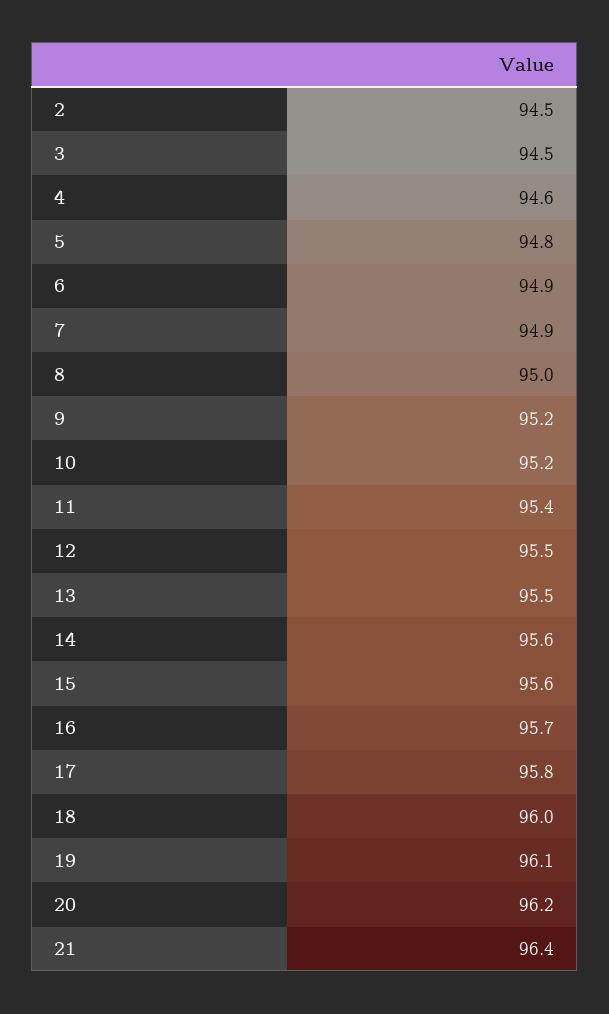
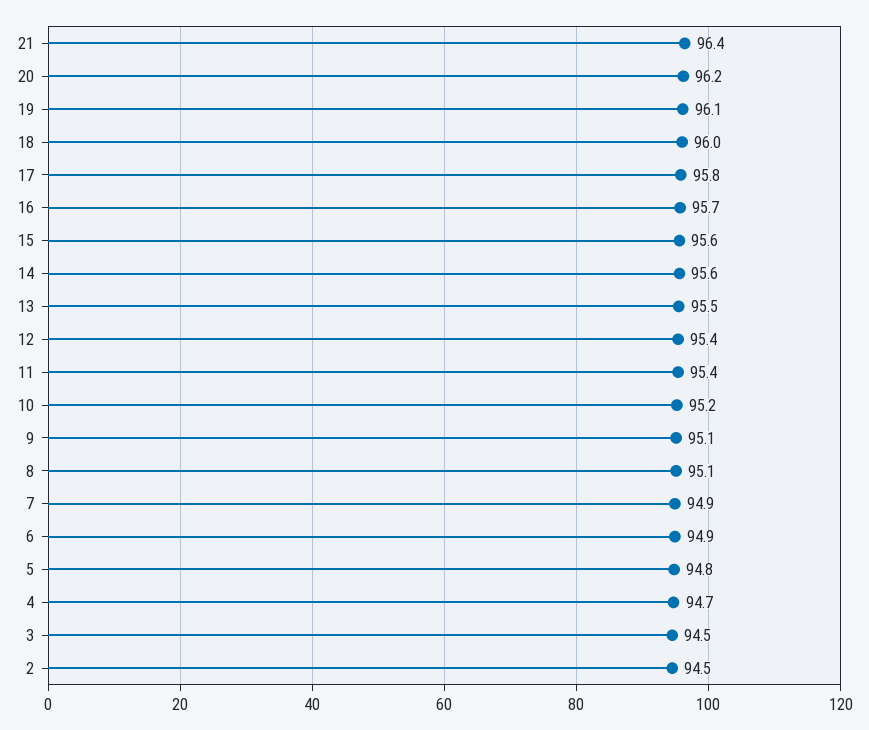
  {
    "2": 94.5,
    "3": 94.5,
-   "4": 94.6,
+   "4": 94.7,
    "5": 94.8,
    "6": 94.9,
    "7": 94.9,
-   "8": 95,
+   "8": 95.1,
-   "9": 95.2,
+   "9": 95.1,
    "10": 95.2,
    "11": 95.4,
-   "12": 95.5,
+   "12": 95.4,
    "13": 95.5,
    "14": 95.6,
    "15": 95.6,
    "16": 95.7,
    "17": 95.8,
    "18": 96,
    "19": 96.1,
    "20": 96.2,
    "21": 96.4
  }

